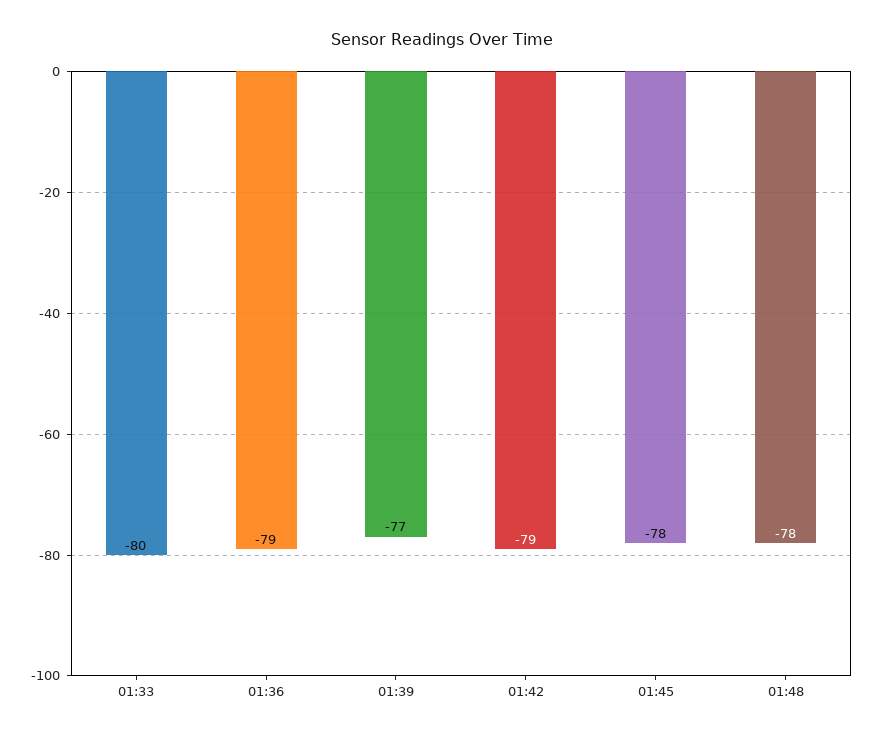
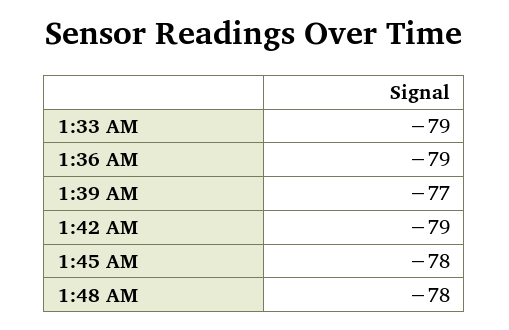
  {
-   "01:33": -80,
+   "01:33": -79,
    "01:36": -79,
    "01:39": -77,
    "01:42": -79,
    "01:45": -78,
    "01:48": -78
  }

